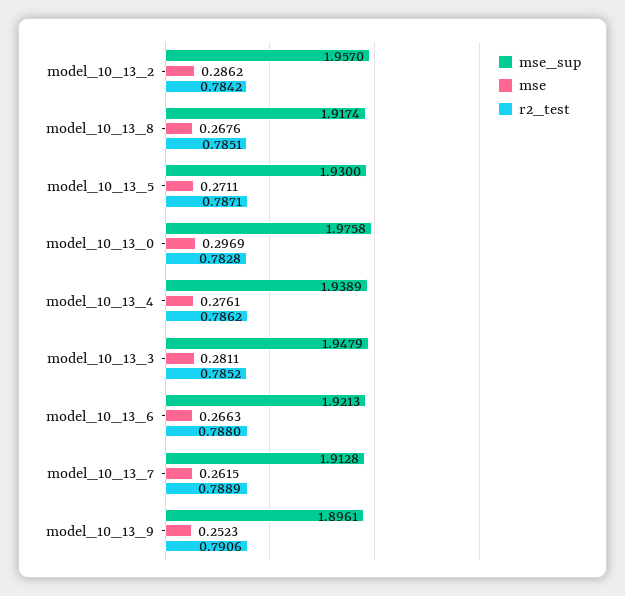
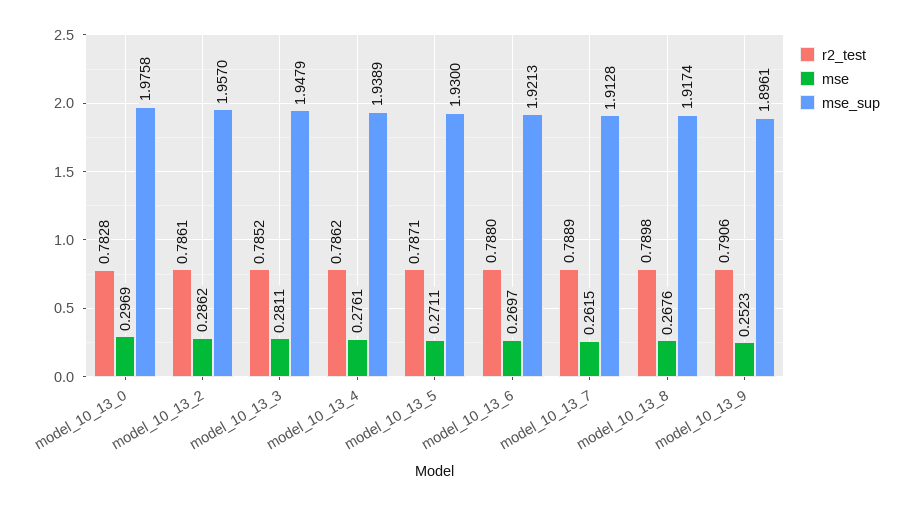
  {
    "mse_sup": {
      "model_10_13_2": 1.957,
      "model_10_13_8": 1.9174,
      "model_10_13_5": 1.93,
      "model_10_13_0": 1.9758,
      "model_10_13_4": 1.9389,
      "model_10_13_3": 1.9479,
      "model_10_13_6": 1.9213,
      "model_10_13_7": 1.9128,
      "model_10_13_9": 1.8961
    },
    "mse": {
      "model_10_13_2": 0.2862,
      "model_10_13_8": 0.2676,
      "model_10_13_5": 0.2711,
      "model_10_13_0": 0.2969,
      "model_10_13_4": 0.2761,
      "model_10_13_3": 0.2811,
-     "model_10_13_6": 0.2663,
+     "model_10_13_6": 0.2697,
      "model_10_13_7": 0.2615,
      "model_10_13_9": 0.2523
    },
    "r2_test": {
-     "model_10_13_2": 0.7842,
+     "model_10_13_2": 0.7861,
-     "model_10_13_8": 0.7851,
+     "model_10_13_8": 0.7898,
      "model_10_13_5": 0.7871,
      "model_10_13_0": 0.7828,
      "model_10_13_4": 0.7862,
      "model_10_13_3": 0.7852,
      "model_10_13_6": 0.788,
      "model_10_13_7": 0.7889,
      "model_10_13_9": 0.7906
    }
  }

